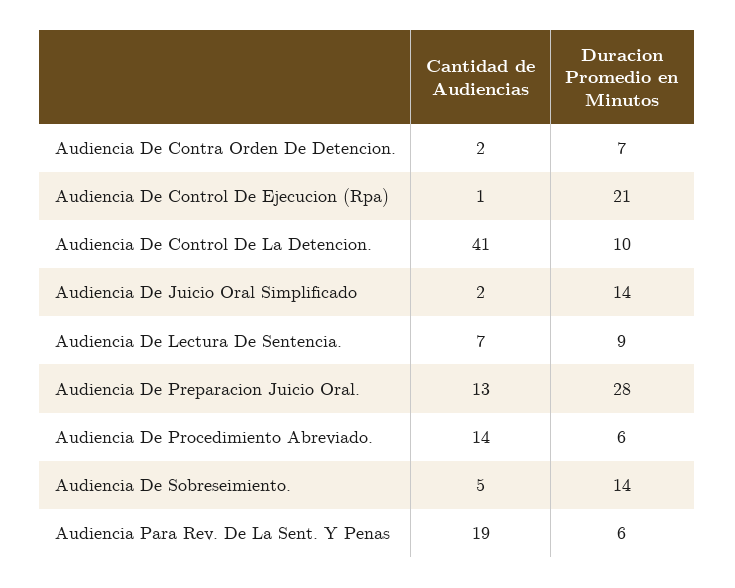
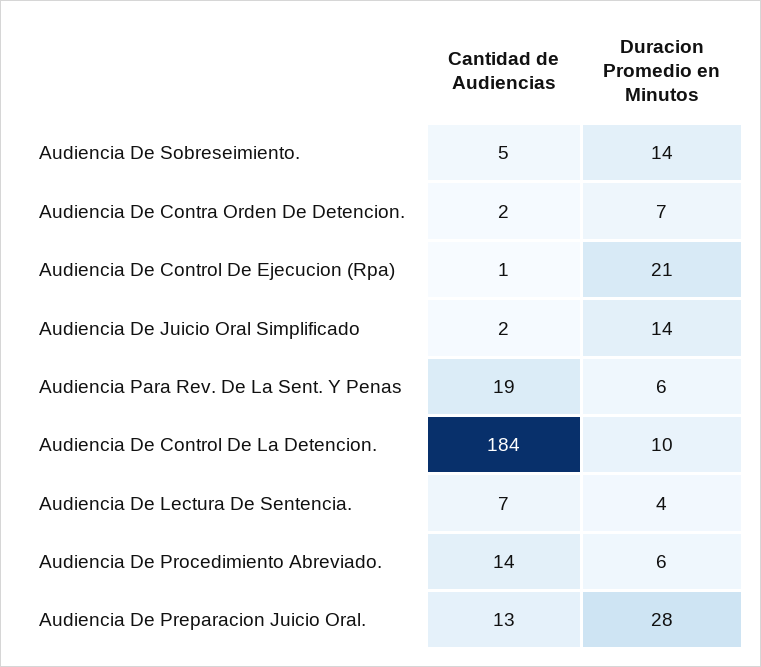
  {
    "Cantidad de Audiencias": {
      "Audiencia De Contra Orden De Detencion.": 2,
      "Audiencia De Control De Ejecucion (Rpa)": 1,
-     "Audiencia De Control De La Detencion.": 41,
+     "Audiencia De Control De La Detencion.": 184,
      "Audiencia De Juicio Oral Simplificado": 2,
      "Audiencia De Lectura De Sentencia.": 7,
      "Audiencia De Preparacion Juicio Oral.": 13,
      "Audiencia De Procedimiento Abreviado.": 14,
      "Audiencia De Sobreseimiento.": 5,
      "Audiencia Para Rev. De La Sent. Y Penas": 19
    },
    "Duracion Promedio en Minutos": {
      "Audiencia De Contra Orden De Detencion.": 7,
      "Audiencia De Control De Ejecucion (Rpa)": 21,
      "Audiencia De Control De La Detencion.": 10,
      "Audiencia De Juicio Oral Simplificado": 14,
-     "Audiencia De Lectura De Sentencia.": 9,
+     "Audiencia De Lectura De Sentencia.": 4,
      "Audiencia De Preparacion Juicio Oral.": 28,
      "Audiencia De Procedimiento Abreviado.": 6,
      "Audiencia De Sobreseimiento.": 14,
      "Audiencia Para Rev. De La Sent. Y Penas": 6
    }
  }

